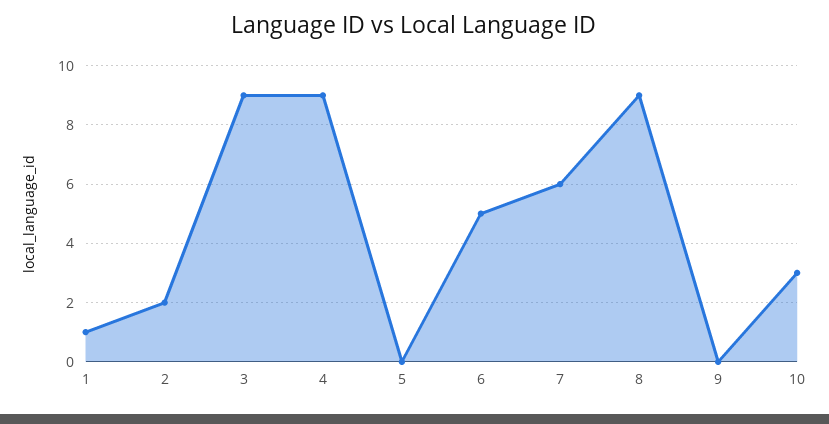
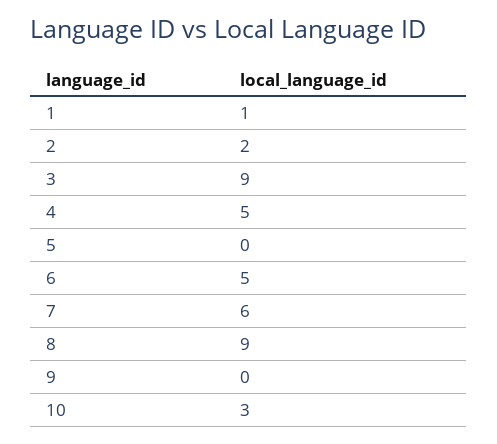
  {
    "1": 1,
    "2": 2,
    "3": 9,
-   "4": 9,
+   "4": 5,
    "5": 0,
    "6": 5,
    "7": 6,
    "8": 9,
    "9": 0,
    "10": 3
  }

